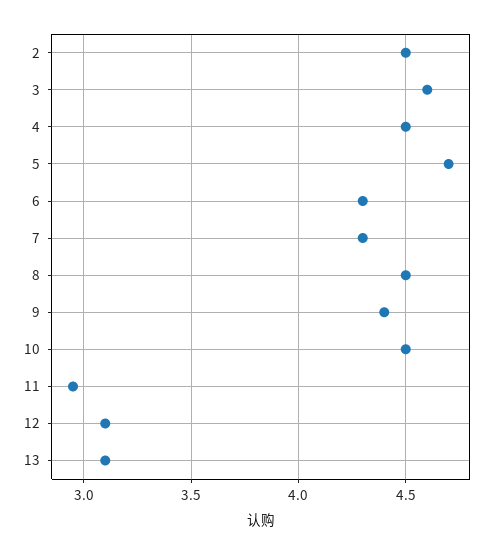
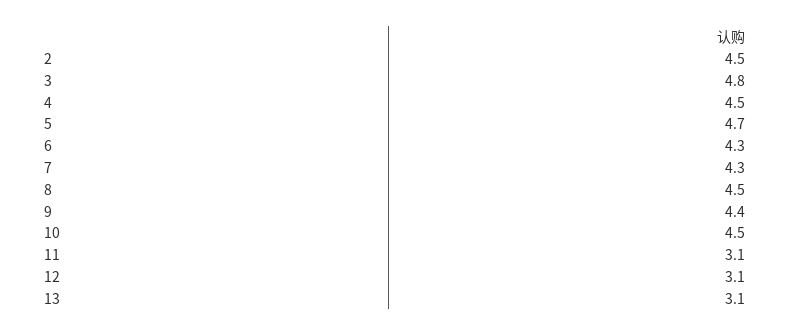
  {
    "2": 4.5,
-   "3": 4.6,
+   "3": 4.8,
    "4": 4.5,
    "5": 4.7,
    "6": 4.3,
    "7": 4.3,
    "8": 4.5,
    "9": 4.4,
    "10": 4.5,
-   "11": 2.95,
+   "11": 3.1,
    "12": 3.1,
    "13": 3.1
  }

